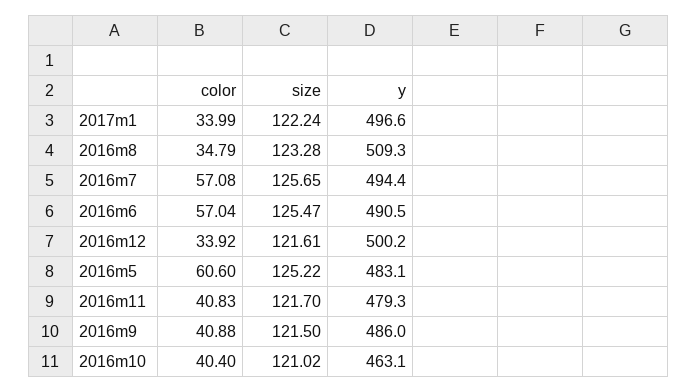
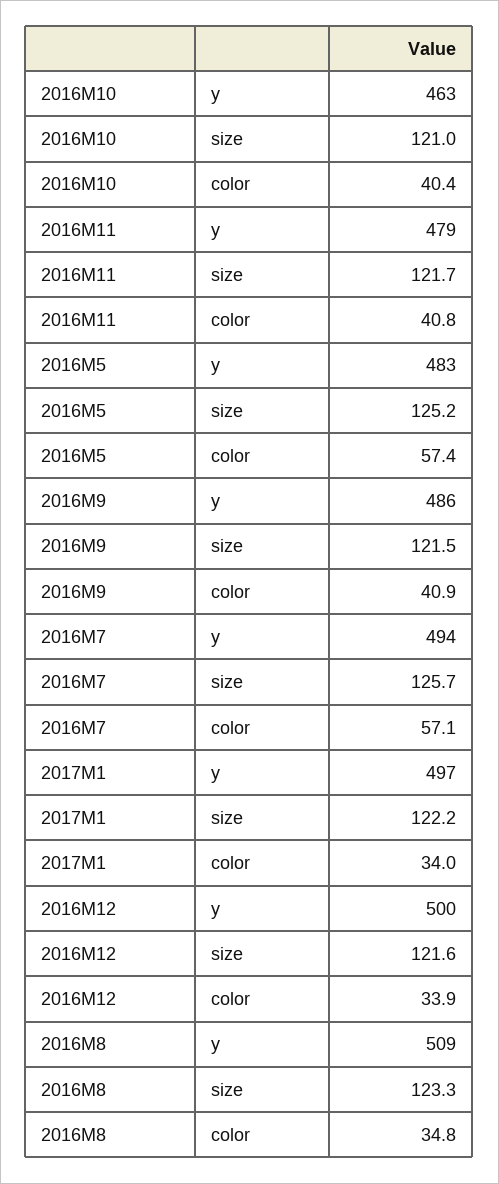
  {
    "color": {
      "2017m1": 33.99,
      "2016m8": 34.79,
      "2016m7": 57.08,
-     "2016m6": 57.04,
      "2016m12": 33.92,
-     "2016m5": 60.6,
+     "2016m5": 57.4,
      "2016m11": 40.83,
      "2016m9": 40.88,
      "2016m10": 40.4
    },
    "size": {
      "2017m1": 122.24,
      "2016m8": 123.28,
      "2016m7": 125.65,
-     "2016m6": 125.47,
      "2016m12": 121.61,
      "2016m5": 125.22,
      "2016m11": 121.7,
      "2016m9": 121.5,
      "2016m10": 121.02
    },
    "y": {
      "2017m1": 496.6,
      "2016m8": 509.3,
      "2016m7": 494.4,
-     "2016m6": 490.5,
      "2016m12": 500.2,
      "2016m5": 483.1,
      "2016m11": 479.3,
      "2016m9": 486,
      "2016m10": 463.1
    }
  }

